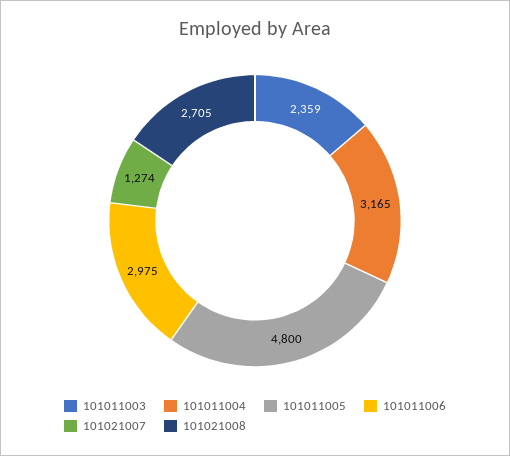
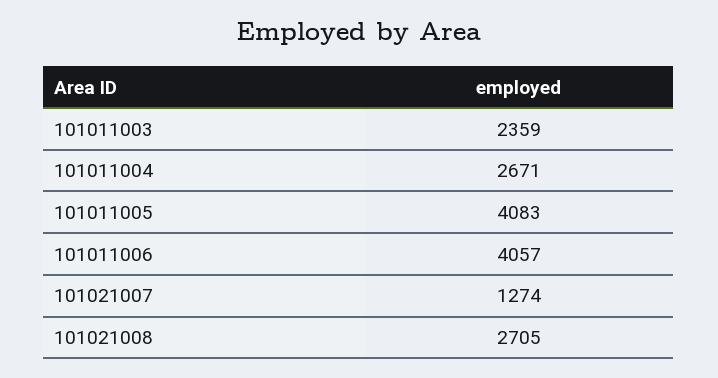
  {
    "101011003": 2359,
-   "101011004": 3165,
+   "101011004": 2671,
-   "101011005": 4800,
+   "101011005": 4083,
-   "101011006": 2975,
+   "101011006": 4057,
    "101021007": 1274,
    "101021008": 2705
  }

